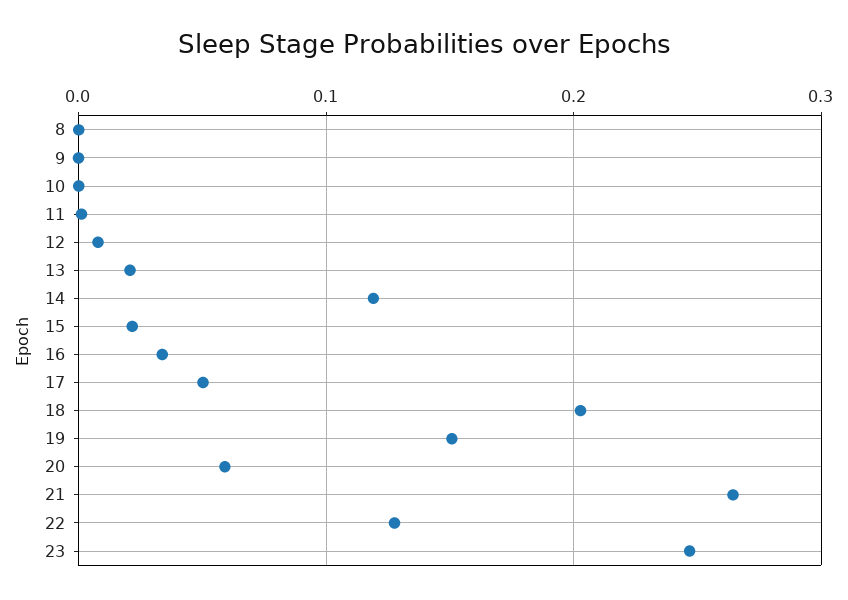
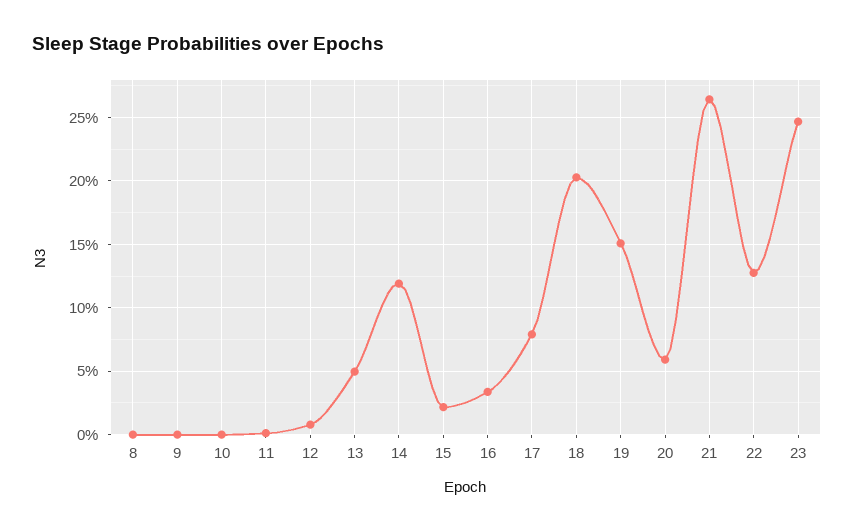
  {
    "8": 0,
    "9": 0,
    "10": 0,
    "11": 0,
    "12": 0.01,
-   "13": 0.02,
+   "13": 0.05,
    "14": 0.12,
    "15": 0.02,
    "16": 0.035,
-   "17": 0.05,
+   "17": 0.08,
    "18": 0.205,
    "19": 0.15,
    "20": 0.06,
    "21": 0.265,
    "22": 0.13,
    "23": 0.245
  }

